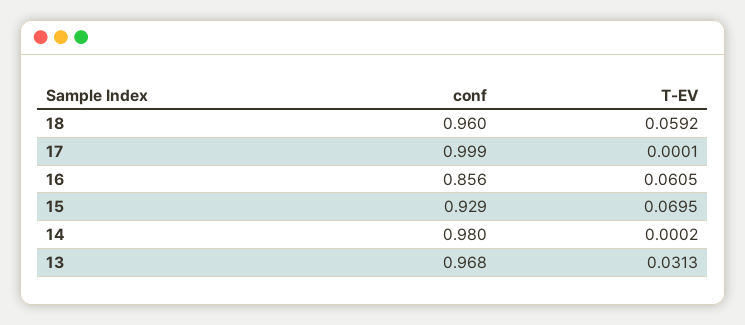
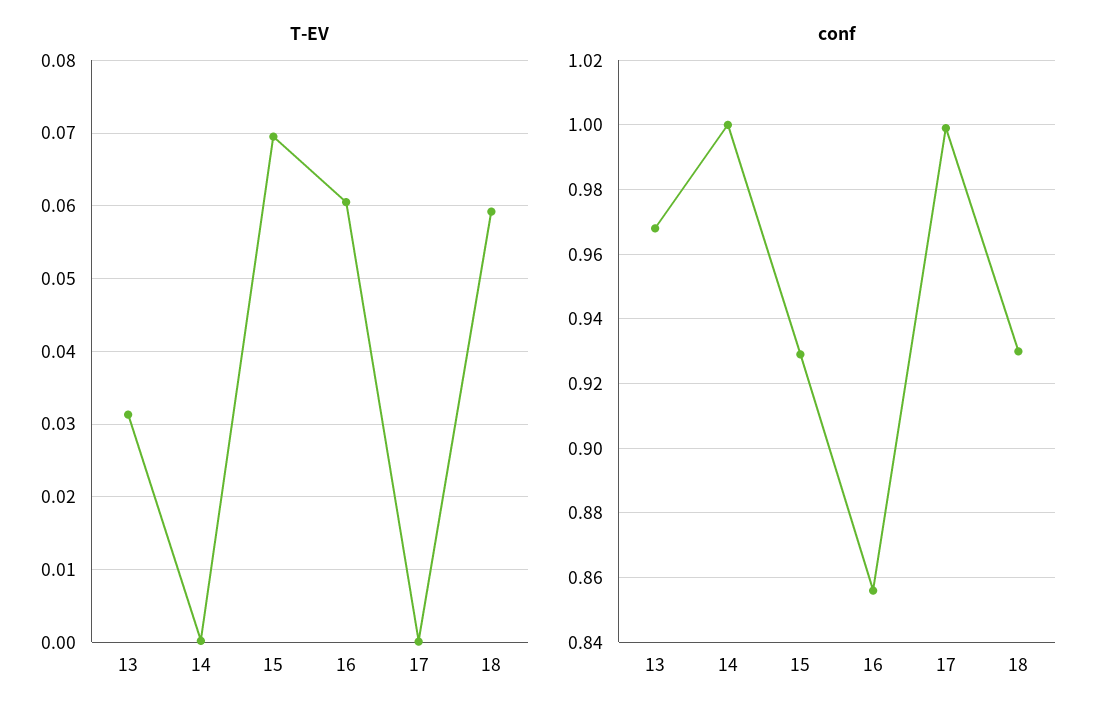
  {
    "conf": {
-     "18": 0.96,
+     "18": 0.93,
      "17": 0.999,
      "16": 0.856,
      "15": 0.929,
-     "14": 0.98,
+     "14": 1,
      "13": 0.968
    },
    "T-EV": {
      "18": 0.0592,
      "17": 0.0001,
      "16": 0.0605,
      "15": 0.0695,
      "14": 0.0002,
      "13": 0.0313
    }
  }

